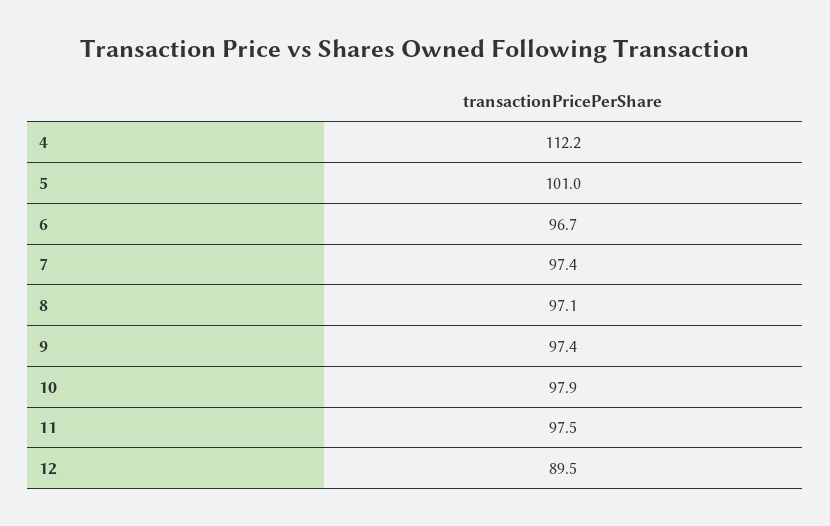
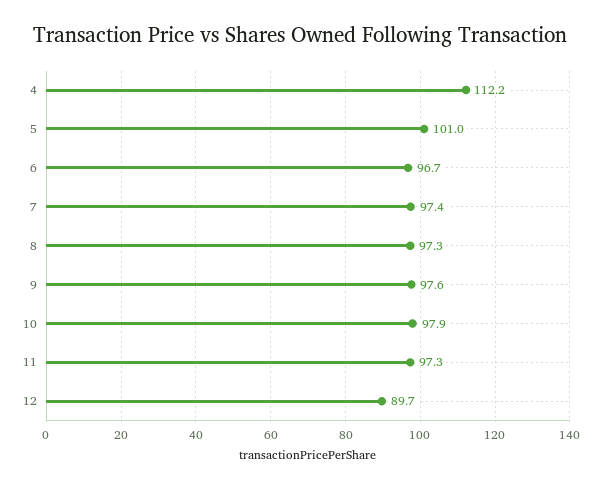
  {
    "4": 112.2,
    "5": 101,
    "6": 96.7,
    "7": 97.4,
-   "8": 97.1,
+   "8": 97.3,
-   "9": 97.4,
+   "9": 97.6,
    "10": 97.9,
-   "11": 97.5,
+   "11": 97.3,
-   "12": 89.5
+   "12": 89.7
  }

